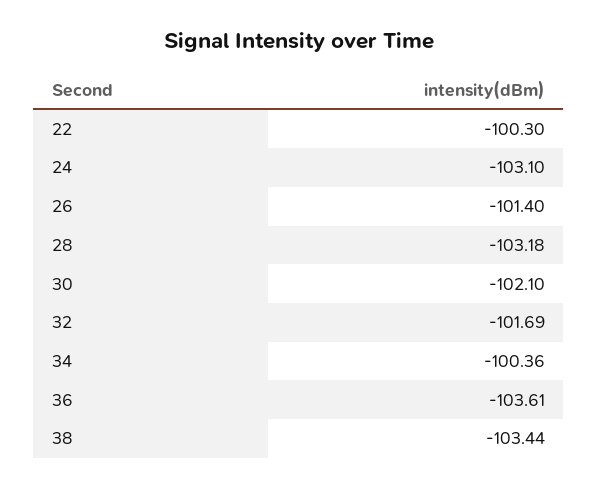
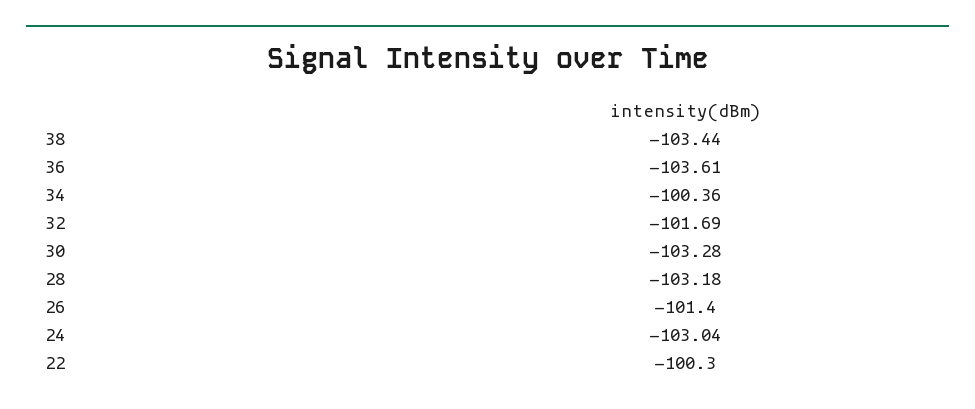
  {
    "22": -100.3,
-   "24": -103.1,
+   "24": -103.04,
    "26": -101.4,
    "28": -103.18,
-   "30": -102.1,
+   "30": -103.28,
    "32": -101.69,
    "34": -100.36,
    "36": -103.61,
    "38": -103.44
  }

